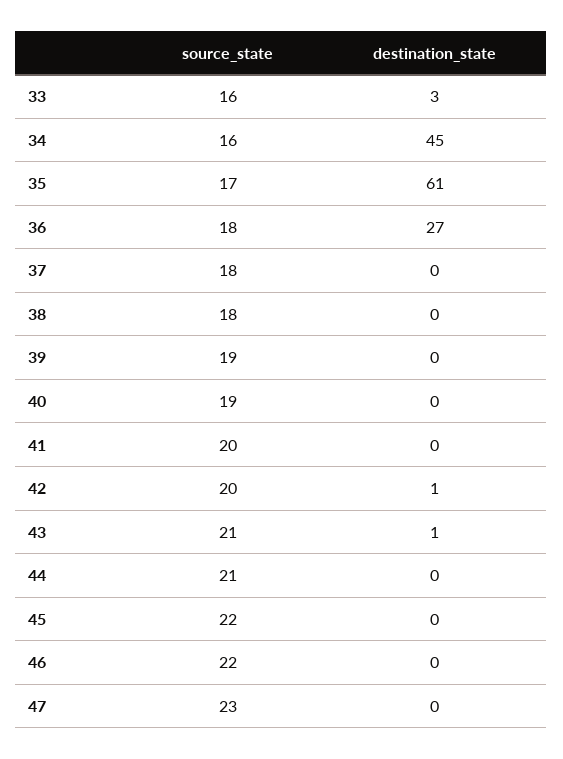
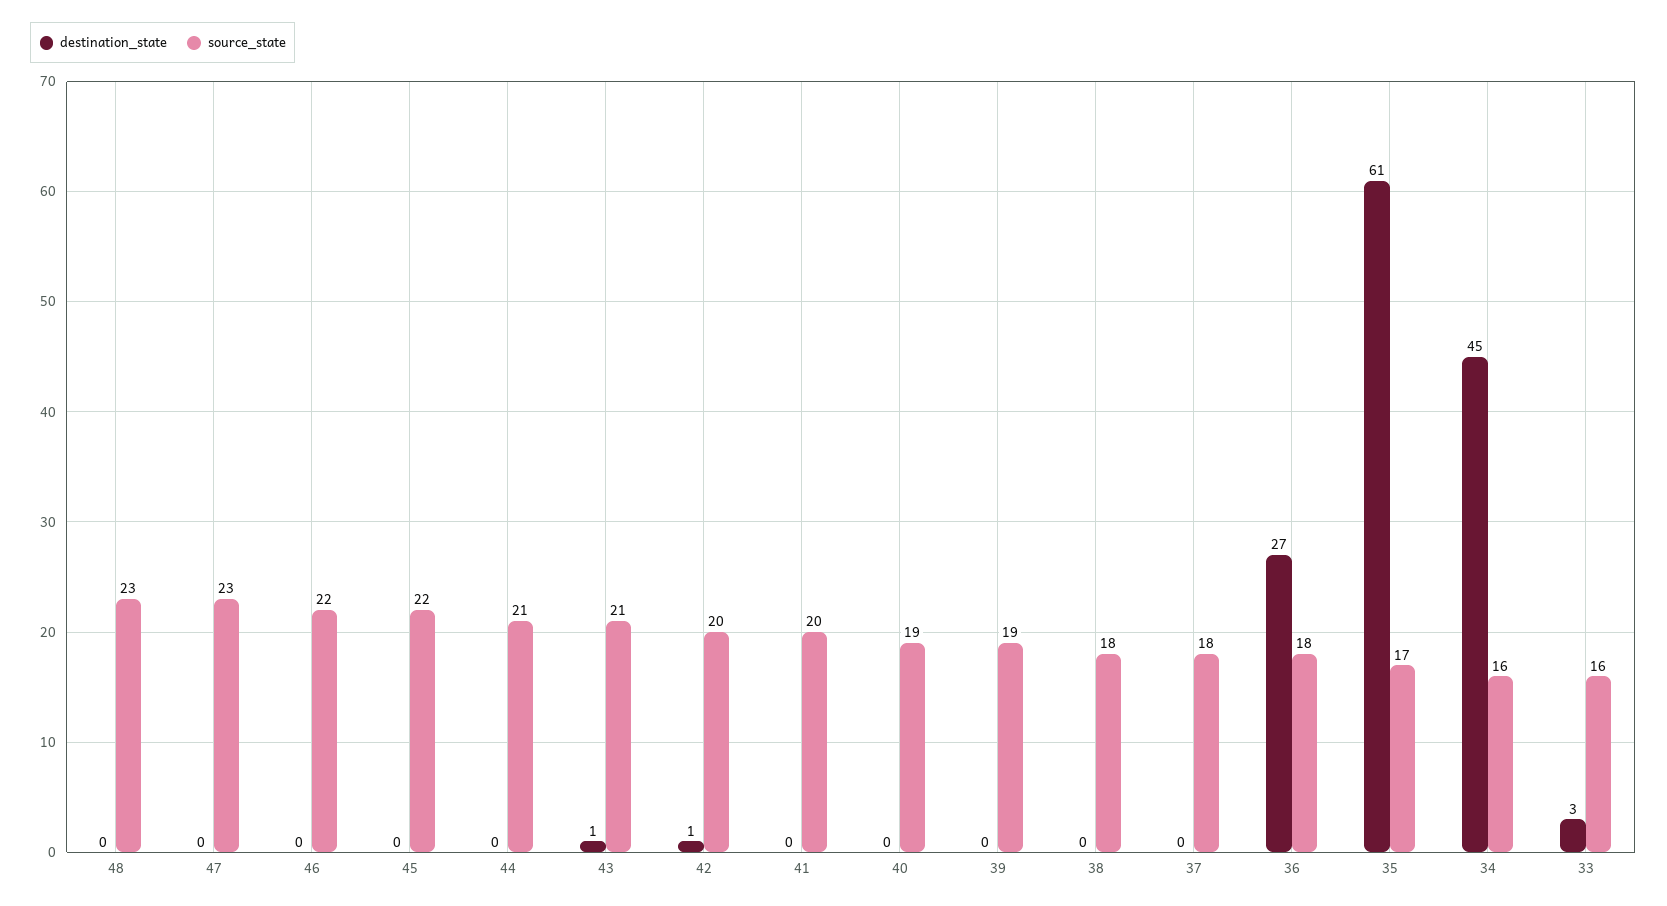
  {
    "source_state": {
      "33": 16,
      "34": 16,
      "35": 17,
      "36": 18,
      "37": 18,
      "38": 18,
      "39": 19,
      "40": 19,
      "41": 20,
      "42": 20,
      "43": 21,
      "44": 21,
      "45": 22,
      "46": 22,
-     "47": 23
+     "47": 23,
+     "48": 23
    },
    "destination_state": {
      "33": 3,
      "34": 45,
      "35": 61,
      "36": 27,
      "37": 0,
      "38": 0,
      "39": 0,
      "40": 0,
      "41": 0,
      "42": 1,
      "43": 1,
      "44": 0,
      "45": 0,
      "46": 0,
-     "47": 0
+     "47": 0,
+     "48": 0
    }
  }

